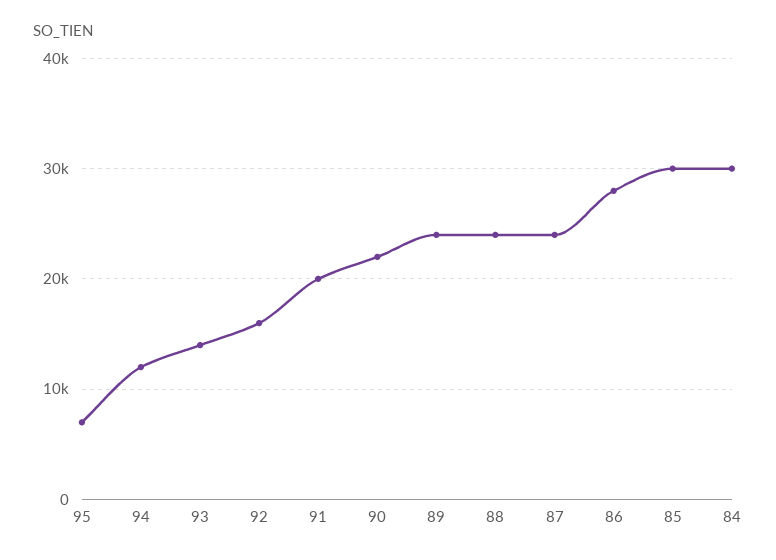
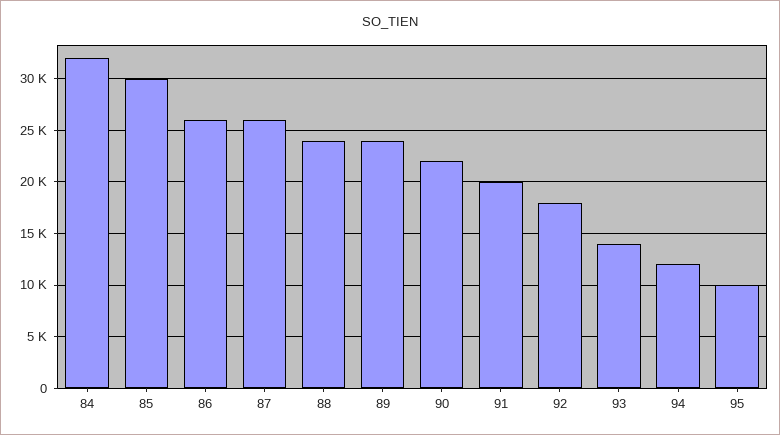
  {
-   "95": 7000,
+   "95": 10000,
    "94": 12000,
    "93": 14000,
-   "92": 16000,
+   "92": 18000,
    "91": 20000,
    "90": 22000,
    "89": 24000,
    "88": 24000,
-   "87": 24000,
+   "87": 26000,
-   "86": 28000,
+   "86": 26000,
    "85": 30000,
-   "84": 30000
+   "84": 32000
  }

